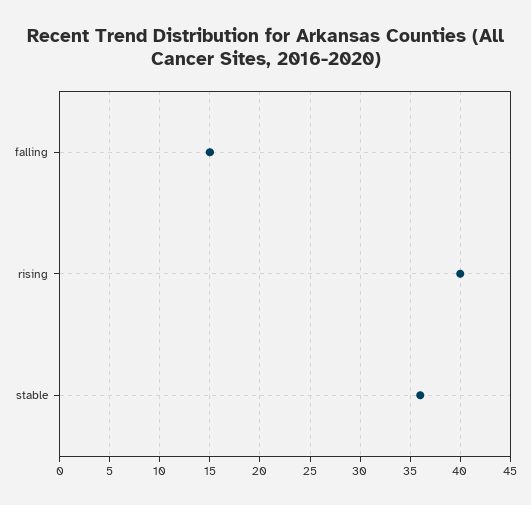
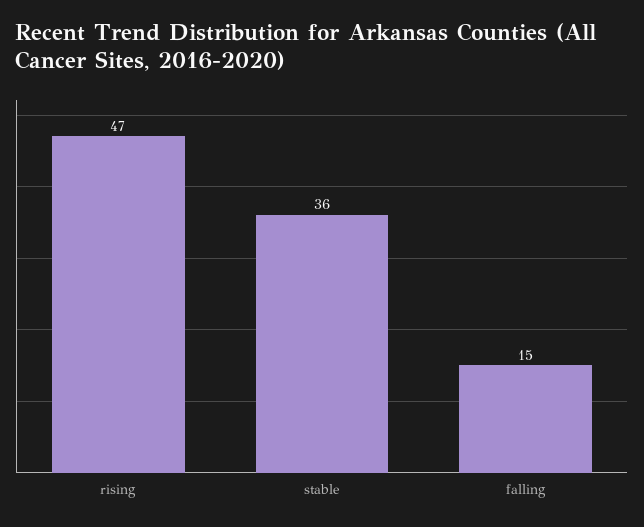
  {
    "falling": 15,
-   "rising": 40,
+   "rising": 47,
    "stable": 36
  }

